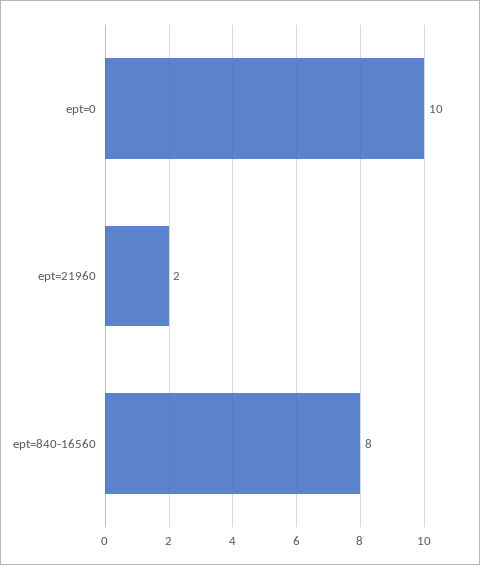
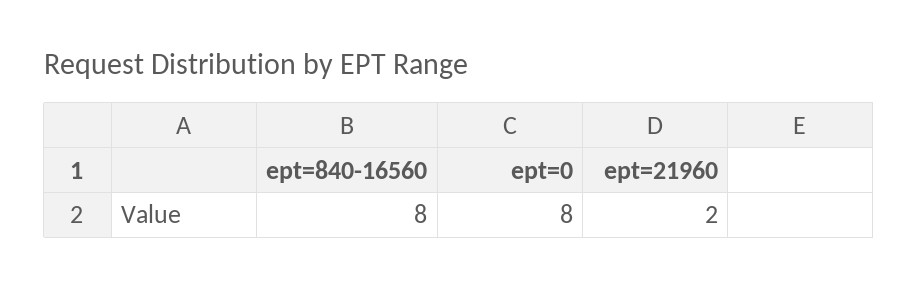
  {
-   "ept=0": 10,
+   "ept=0": 8,
    "ept=21960": 2,
    "ept=840-16560": 8
  }

